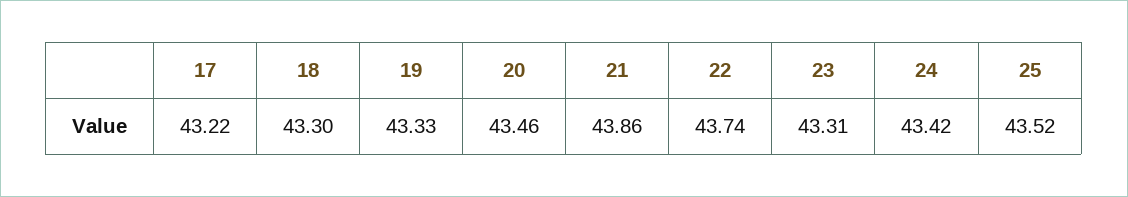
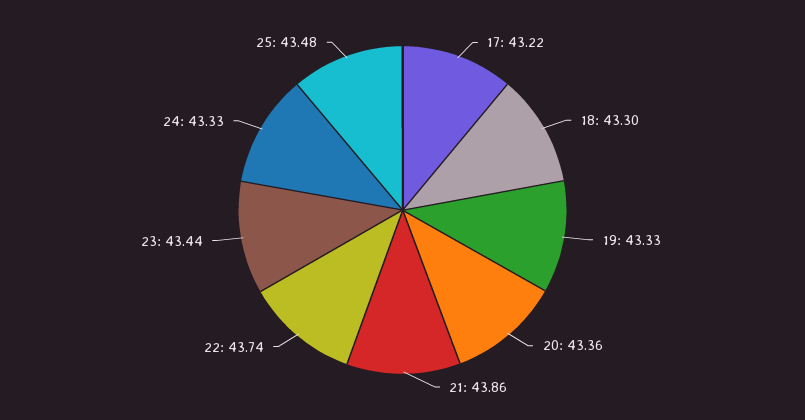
  {
    "17": 43.22,
    "18": 43.3,
    "19": 43.33,
-   "20": 43.46,
+   "20": 43.36,
    "21": 43.86,
    "22": 43.74,
-   "23": 43.31,
+   "23": 43.44,
-   "24": 43.42,
+   "24": 43.33,
-   "25": 43.52
+   "25": 43.48
  }

